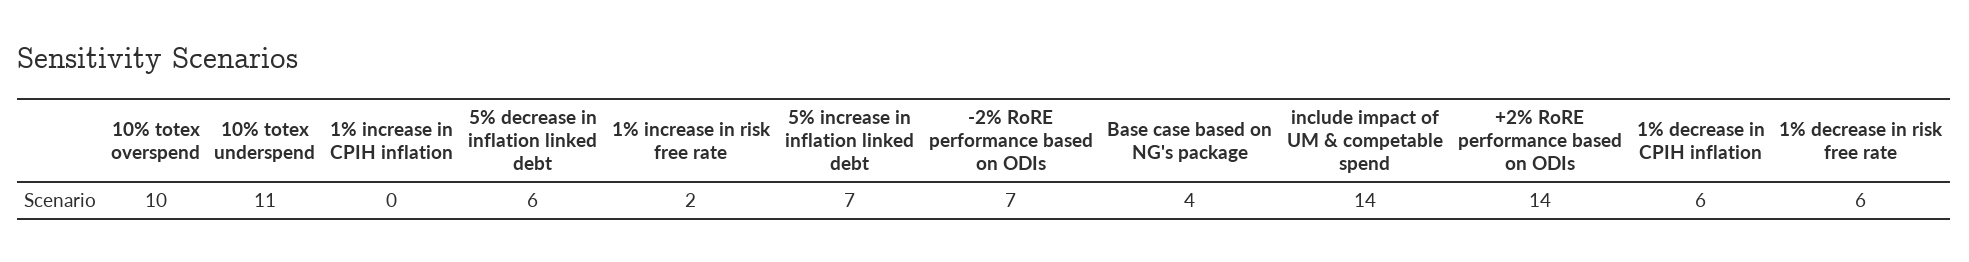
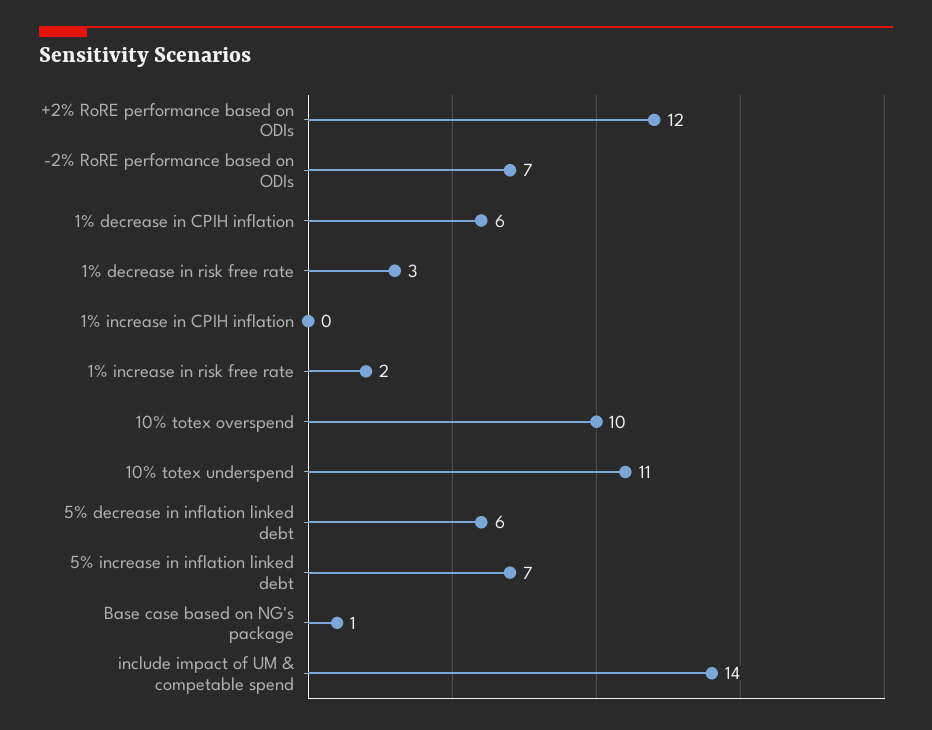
  {
    "10% totex overspend": 10,
    "10% totex underspend": 11,
    "1% increase in CPIH inflation": 0,
    "5% decrease in inflation linked debt": 6,
    "1% increase in risk free rate": 2,
    "5% increase in inflation linked debt": 7,
    "-2% RoRE performance based on ODIs": 7,
-   "Base case based on NG's package": 4,
+   "Base case based on NG's package": 1,
    "include impact of UM & competable spend": 14,
-   "+2% RoRE performance based on ODIs": 14,
+   "+2% RoRE performance based on ODIs": 12,
    "1% decrease in CPIH inflation": 6,
-   "1% decrease in risk free rate": 6
+   "1% decrease in risk free rate": 3
  }

